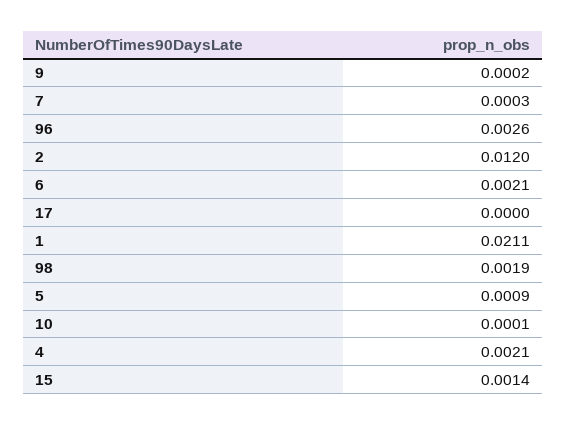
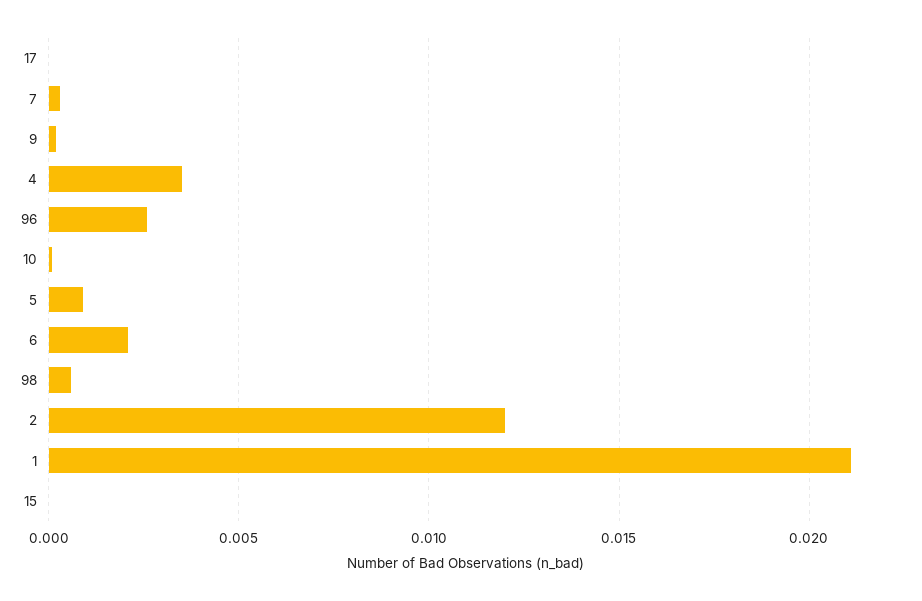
  {
    "9": 0.0002,
    "7": 0.0003,
    "96": 0.0026,
    "2": 0.012,
    "6": 0.0021,
    "17": 0,
    "1": 0.0211,
-   "98": 0.0019,
+   "98": 0.0005,
    "5": 0.0009,
    "10": 0.0001,
-   "4": 0.0021,
+   "4": 0.0035,
-   "15": 0.0014
+   "15": 0
  }

